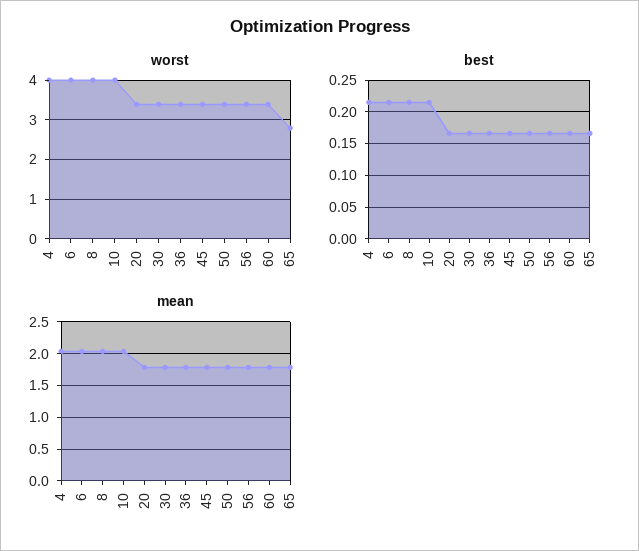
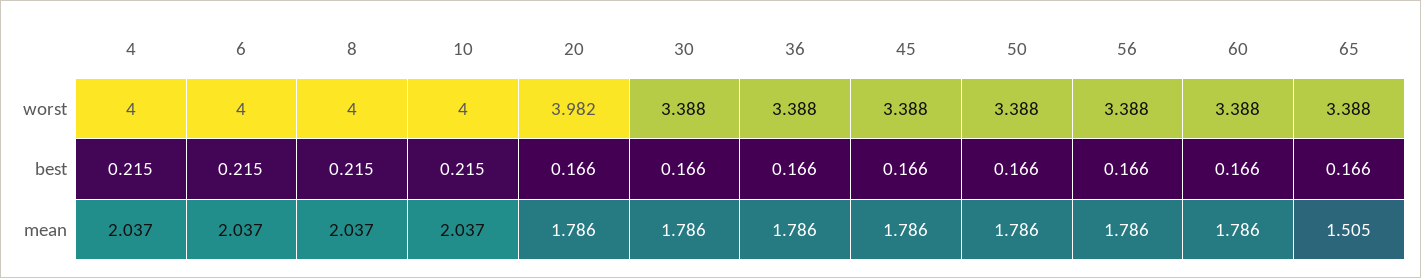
  {
    "worst": {
      "4": 4,
      "6": 4,
      "8": 4,
      "10": 4,
-     "20": 3.4,
+     "20": 3.982,
      "30": 3.388,
      "36": 3.388,
      "45": 3.388,
      "50": 3.388,
      "56": 3.388,
      "60": 3.388,
-     "65": 2.8
+     "65": 3.388
    },
    "best": {
      "4": 0.215,
      "6": 0.215,
      "8": 0.215,
      "10": 0.215,
      "20": 0.166,
      "30": 0.166,
      "36": 0.166,
      "45": 0.166,
      "50": 0.166,
      "56": 0.166,
      "60": 0.166,
      "65": 0.166
    },
    "mean": {
      "4": 2.037,
      "6": 2.037,
      "8": 2.037,
      "10": 2.037,
      "20": 1.786,
      "30": 1.786,
      "36": 1.786,
      "45": 1.786,
      "50": 1.786,
      "56": 1.786,
      "60": 1.786,
-     "65": 1.8
+     "65": 1.505
    }
  }

